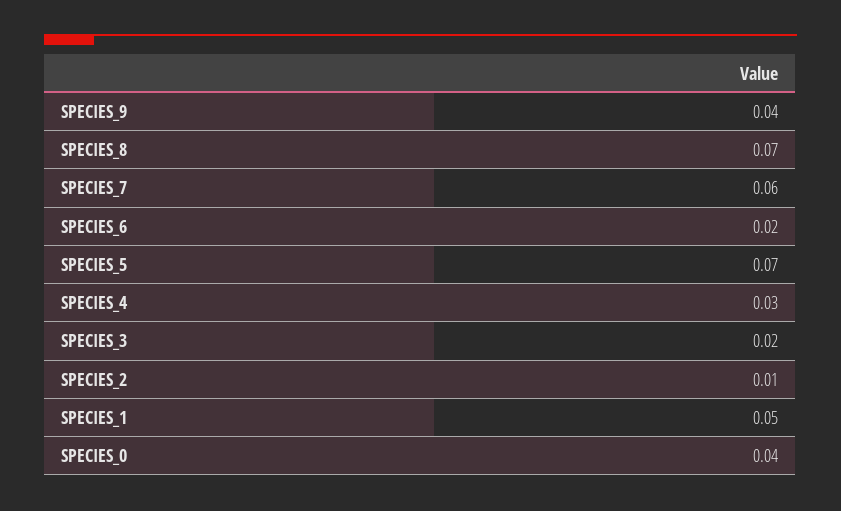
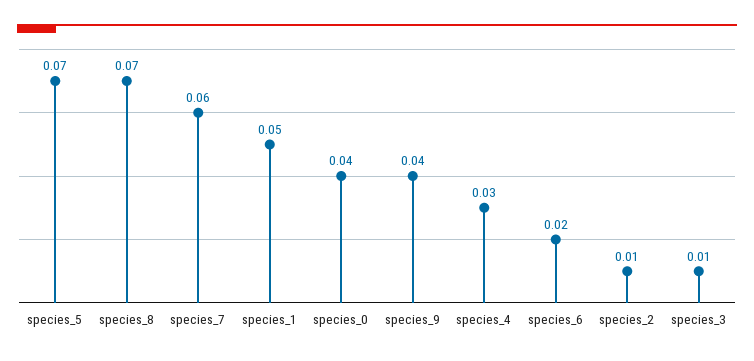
  {
    "SPECIES_9": 0.04,
    "SPECIES_8": 0.07,
    "SPECIES_7": 0.06,
    "SPECIES_6": 0.02,
    "SPECIES_5": 0.07,
    "SPECIES_4": 0.03,
-   "SPECIES_3": 0.02,
+   "SPECIES_3": 0.01,
    "SPECIES_2": 0.01,
    "SPECIES_1": 0.05,
    "SPECIES_0": 0.04
  }

